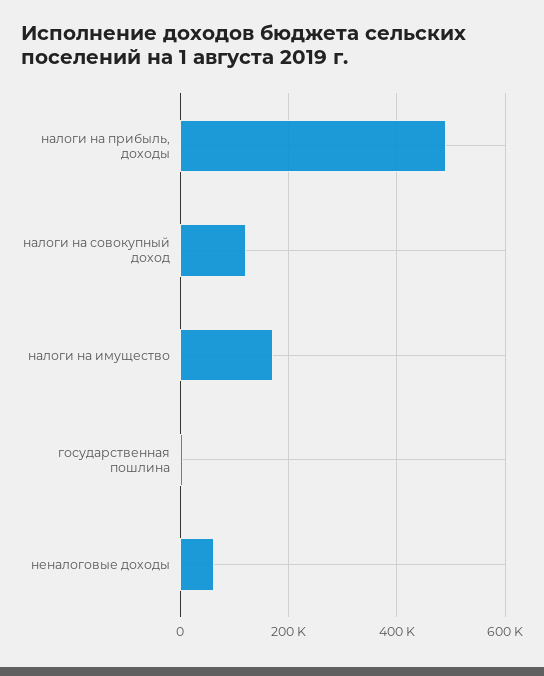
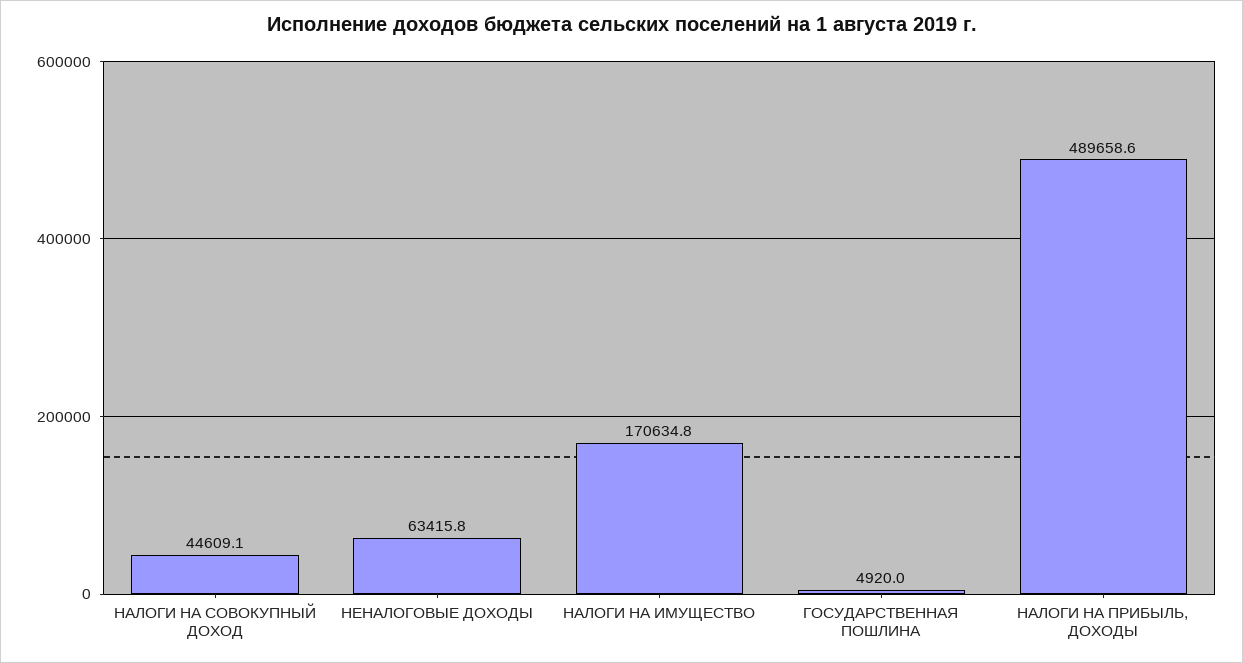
  {
    "налоги на прибыль, доходы": 489658.6,
-   "налоги на совокупный доход": 120000,
+   "налоги на совокупный доход": 44609.1,
    "налоги на имущество": 170634.8,
    "государственная пошлина": 4920,
    "неналоговые доходы": 63415.8
  }

